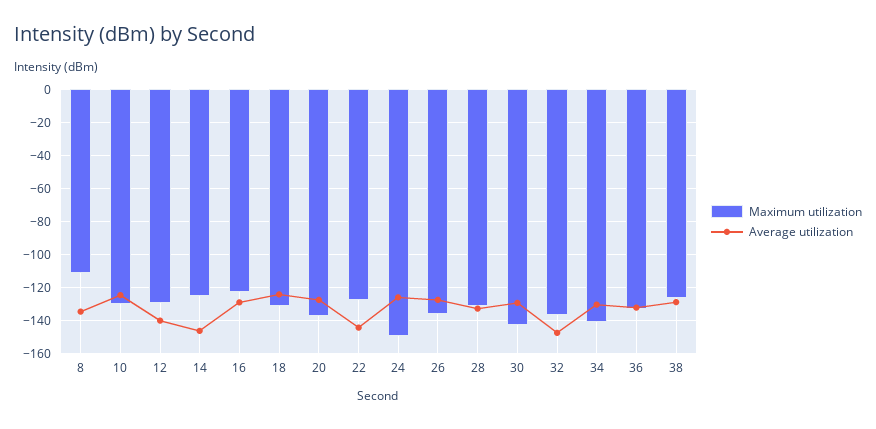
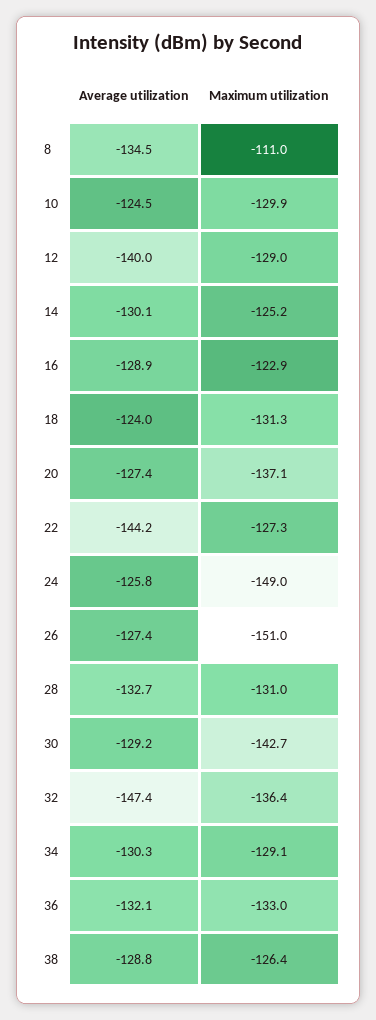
  {
    "Maximum utilization": {
      "8": -111,
      "10": -129.9,
      "12": -129,
      "14": -125.2,
      "16": -122.9,
      "18": -131.3,
      "20": -137.1,
      "22": -127.3,
      "24": -149,
-     "26": -135,
+     "26": -151,
      "28": -131,
      "30": -142.7,
      "32": -136.4,
-     "34": -140,
+     "34": -129.1,
      "36": -133,
      "38": -126.4
    },
    "Average utilization": {
      "8": -134.5,
      "10": -124.5,
      "12": -140,
-     "14": -145,
+     "14": -130.1,
      "16": -128.9,
      "18": -124,
      "20": -127.4,
      "22": -144.2,
      "24": -125.8,
      "26": -127.4,
      "28": -132.7,
      "30": -129.2,
      "32": -147.4,
      "34": -130.3,
      "36": -132.1,
      "38": -128.8
    }
  }

